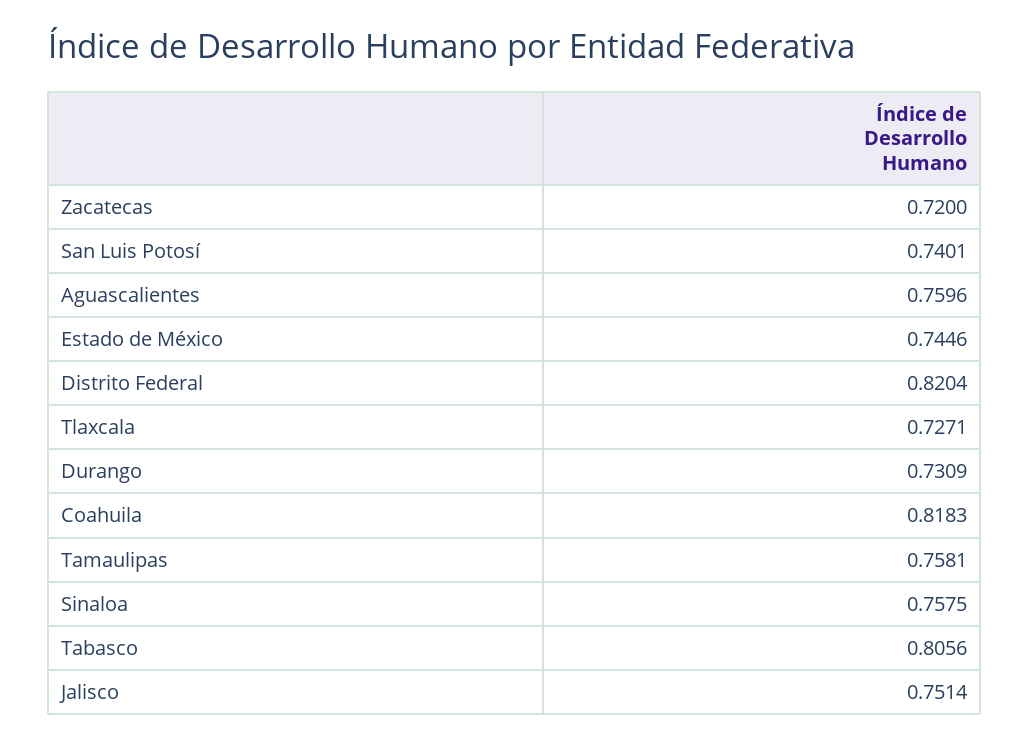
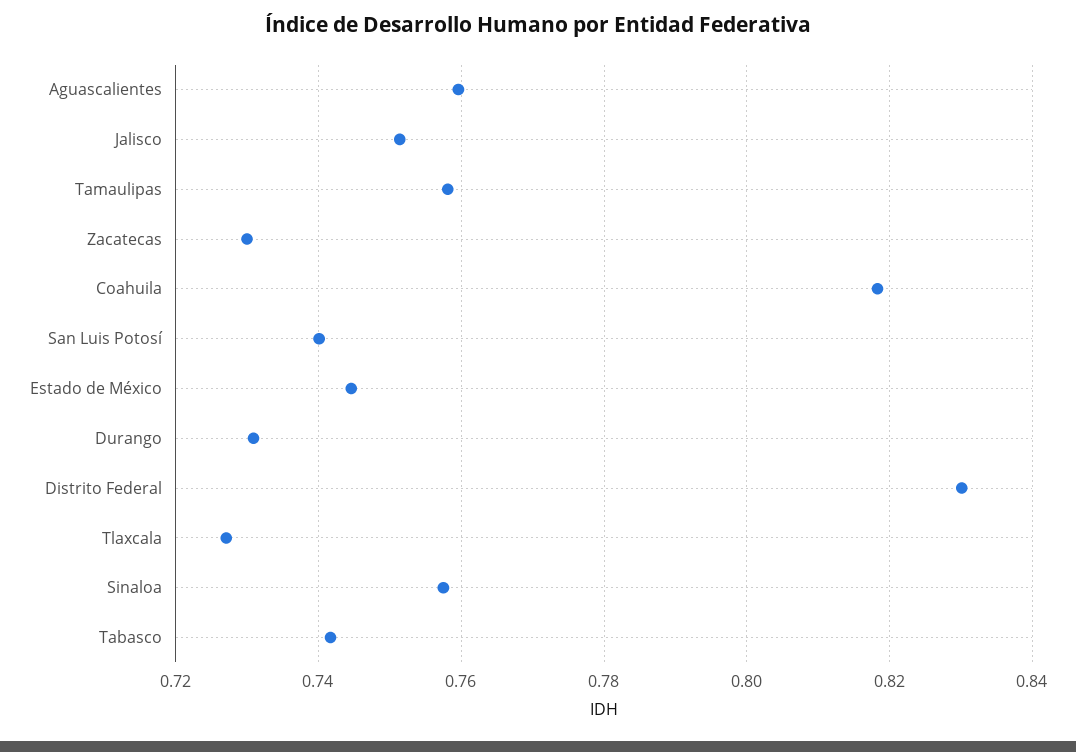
  {
-   "Zacatecas": 0.72,
+   "Zacatecas": 0.73,
    "San Luis Potosí": 0.7401,
    "Aguascalientes": 0.7596,
    "Estado de México": 0.7446,
-   "Distrito Federal": 0.8204,
+   "Distrito Federal": 0.83,
    "Tlaxcala": 0.7271,
    "Durango": 0.7309,
    "Coahuila": 0.8183,
    "Tamaulipas": 0.7581,
    "Sinaloa": 0.7575,
-   "Tabasco": 0.8056,
+   "Tabasco": 0.742,
    "Jalisco": 0.7514
  }

